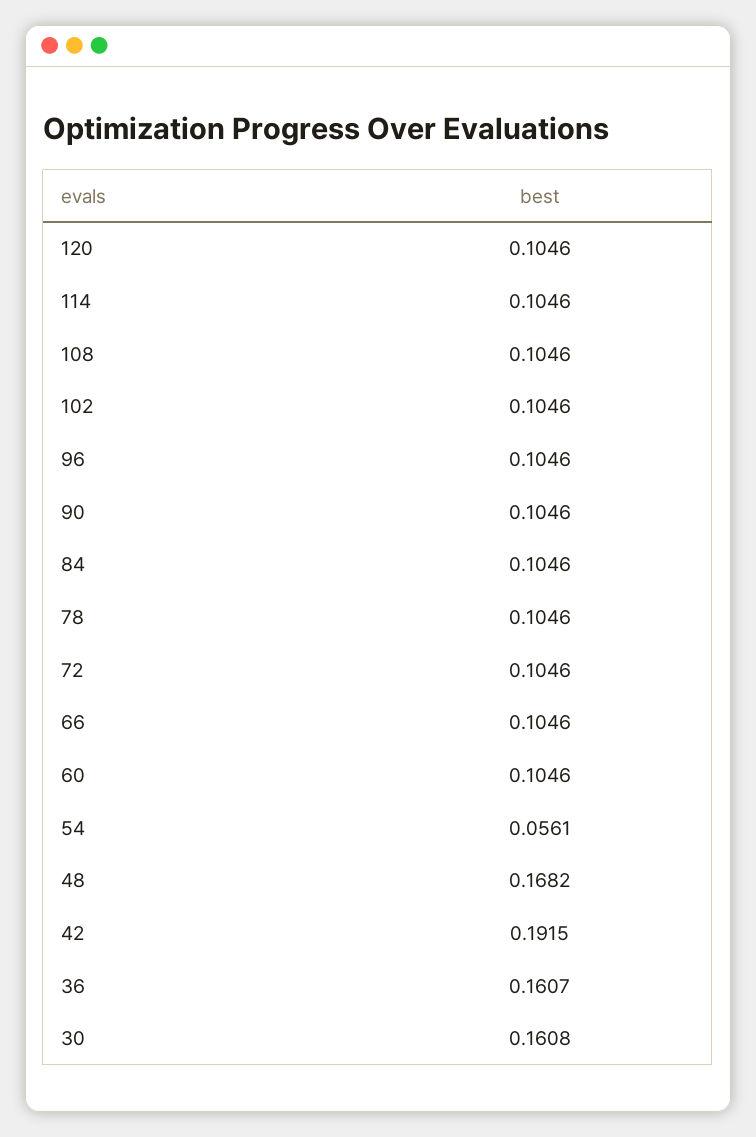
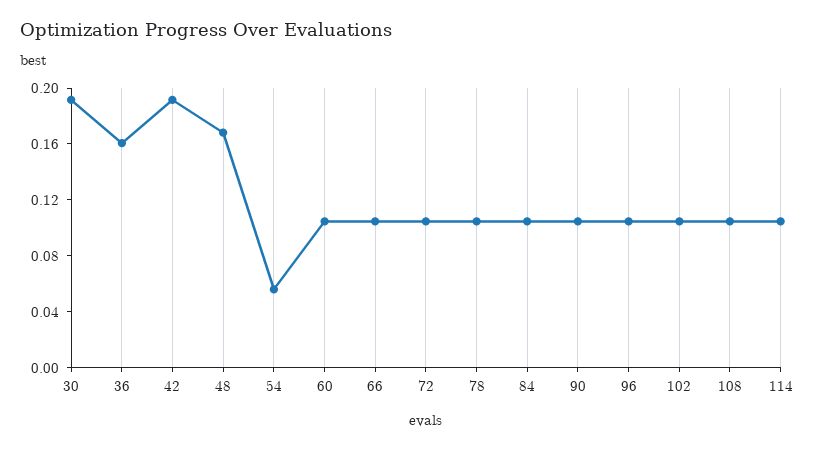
  {
-   "120": 0.1046,
    "114": 0.1046,
    "108": 0.1046,
    "102": 0.1046,
    "96": 0.1046,
    "90": 0.1046,
    "84": 0.1046,
    "78": 0.1046,
    "72": 0.1046,
    "66": 0.1046,
    "60": 0.1046,
    "54": 0.0561,
    "48": 0.1682,
    "42": 0.1915,
    "36": 0.1607,
-   "30": 0.1608
+   "30": 0.19
  }

